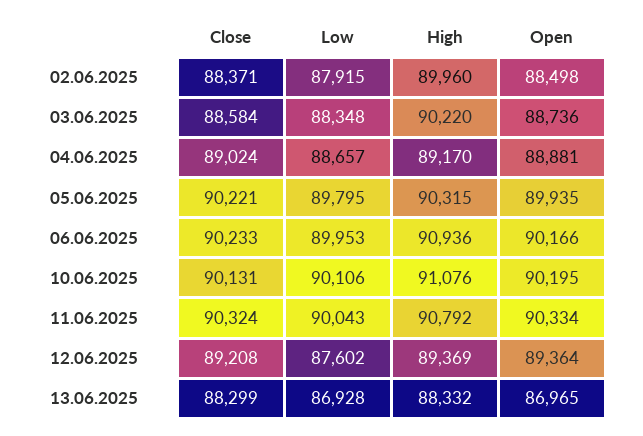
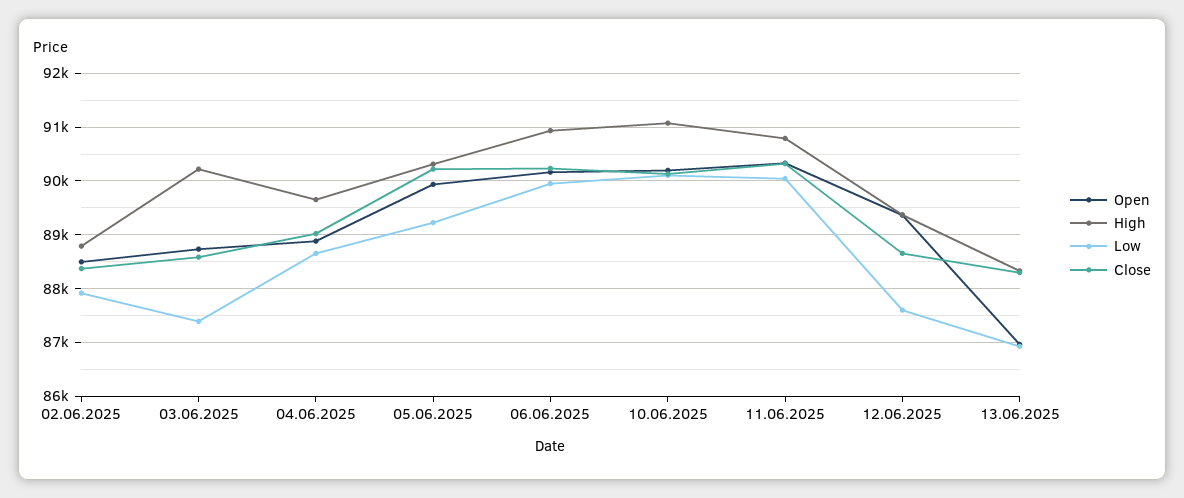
  {
    "Close": {
      "02.06.2025": 88371,
      "03.06.2025": 88584,
      "04.06.2025": 89024,
      "05.06.2025": 90221,
      "06.06.2025": 90233,
      "10.06.2025": 90131,
      "11.06.2025": 90324,
-     "12.06.2025": 89208,
+     "12.06.2025": 88600,
      "13.06.2025": 88299
    },
    "Low": {
      "02.06.2025": 87915,
-     "03.06.2025": 88348,
+     "03.06.2025": 87400,
      "04.06.2025": 88657,
-     "05.06.2025": 89795,
+     "05.06.2025": 89200,
      "06.06.2025": 89953,
      "10.06.2025": 90106,
      "11.06.2025": 90043,
      "12.06.2025": 87602,
      "13.06.2025": 86928
    },
    "High": {
-     "02.06.2025": 89960,
+     "02.06.2025": 88800,
      "03.06.2025": 90220,
-     "04.06.2025": 89170,
+     "04.06.2025": 89600,
      "05.06.2025": 90315,
      "06.06.2025": 90936,
      "10.06.2025": 91076,
      "11.06.2025": 90792,
      "12.06.2025": 89369,
      "13.06.2025": 88332
    },
    "Open": {
      "02.06.2025": 88498,
      "03.06.2025": 88736,
      "04.06.2025": 88881,
      "05.06.2025": 89935,
      "06.06.2025": 90166,
      "10.06.2025": 90195,
      "11.06.2025": 90334,
      "12.06.2025": 89364,
      "13.06.2025": 86965
    }
  }

